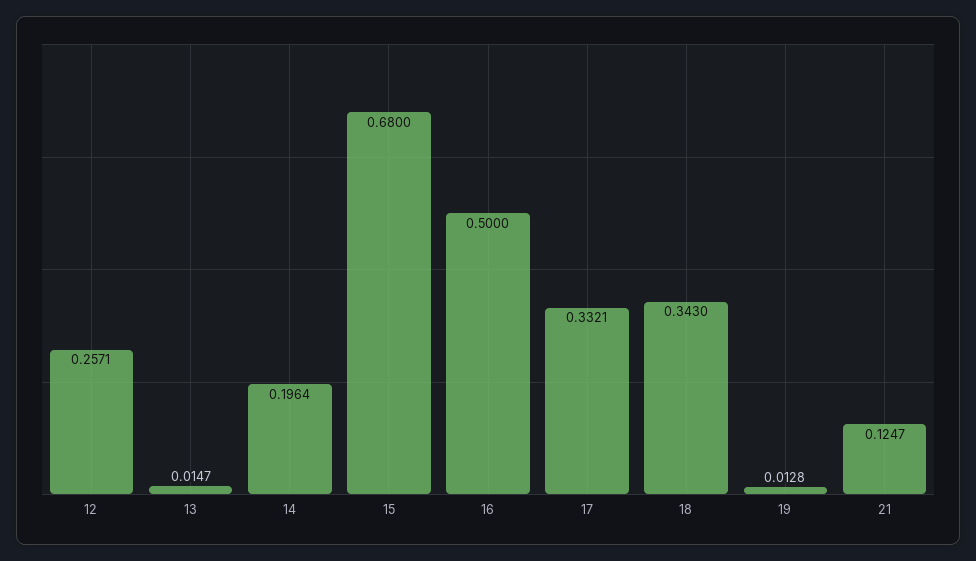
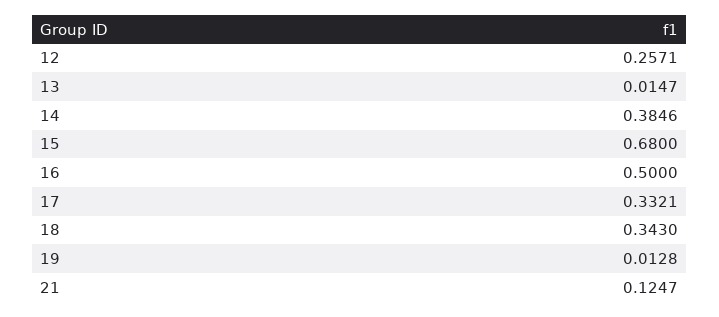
  {
    "12": 0.2571,
    "13": 0.0147,
-   "14": 0.1964,
+   "14": 0.3846,
    "15": 0.68,
    "16": 0.5,
    "17": 0.3321,
    "18": 0.343,
    "19": 0.0128,
    "21": 0.1247
  }

